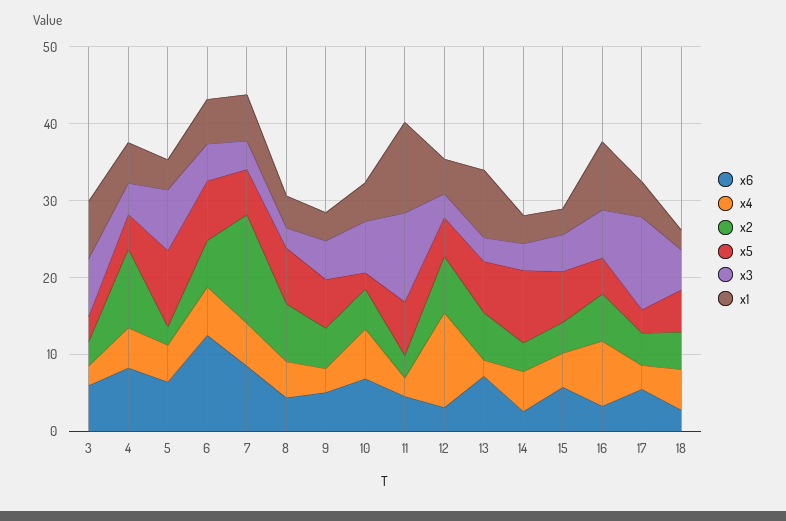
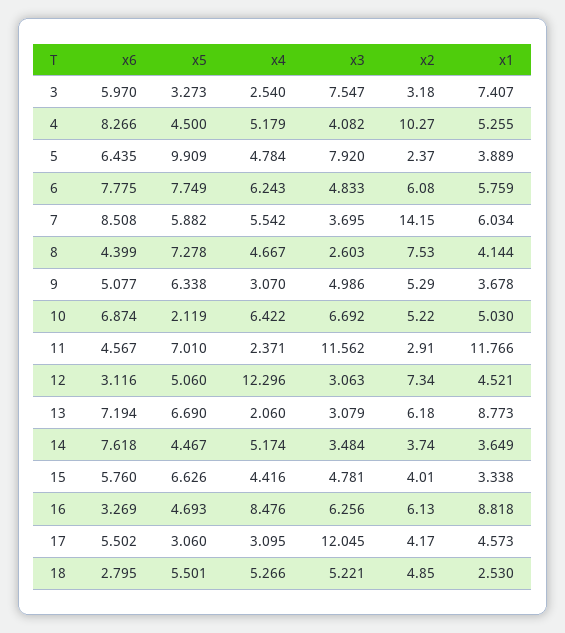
  {
    "x6": {
      "3": 5.97,
      "4": 8.266,
      "5": 6.435,
-     "6": 12,
+     "6": 7.775,
      "7": 8.508,
      "8": 4.399,
      "9": 5.077,
      "10": 6.874,
      "11": 4.567,
      "12": 3.116,
      "13": 7.194,
-     "14": 2,
+     "14": 7.618,
      "15": 5.76,
      "16": 3.269,
      "17": 5.502,
      "18": 2.795
    },
    "x4": {
      "3": 2.54,
      "4": 5.179,
      "5": 4.784,
      "6": 6.243,
      "7": 5.542,
      "8": 4.667,
      "9": 3.07,
      "10": 6.422,
      "11": 2.371,
      "12": 12.296,
      "13": 2.06,
      "14": 5.174,
      "15": 4.416,
      "16": 8.476,
      "17": 3.095,
      "18": 5.266
    },
    "x2": {
      "3": 3.18,
      "4": 10.27,
      "5": 2.37,
      "6": 6.08,
      "7": 14.15,
      "8": 7.53,
      "9": 5.29,
      "10": 5.22,
      "11": 2.91,
      "12": 7.34,
      "13": 6.18,
      "14": 3.74,
      "15": 4.01,
      "16": 6.13,
      "17": 4.17,
      "18": 4.85
    },
    "x5": {
      "3": 3.273,
      "4": 4.5,
      "5": 9.909,
      "6": 7.749,
      "7": 5.882,
      "8": 7.278,
      "9": 6.338,
      "10": 2.119,
      "11": 7.01,
      "12": 5.06,
      "13": 6.69,
-     "14": 10,
+     "14": 4.467,
      "15": 6.626,
      "16": 4.693,
      "17": 3.06,
      "18": 5.501
    },
    "x3": {
      "3": 7.547,
      "4": 4.082,
      "5": 7.92,
      "6": 4.833,
      "7": 3.695,
      "8": 2.603,
      "9": 4.986,
      "10": 6.692,
      "11": 11.562,
      "12": 3.063,
      "13": 3.079,
      "14": 3.484,
      "15": 4.781,
      "16": 6.256,
      "17": 12.045,
      "18": 5.221
    },
    "x1": {
      "3": 7.407,
      "4": 5.255,
      "5": 3.889,
      "6": 5.759,
      "7": 6.034,
      "8": 4.144,
      "9": 3.678,
      "10": 5.03,
      "11": 11.766,
      "12": 4.521,
      "13": 8.773,
      "14": 3.649,
      "15": 3.338,
      "16": 8.818,
      "17": 4.573,
      "18": 2.53
    }
  }

